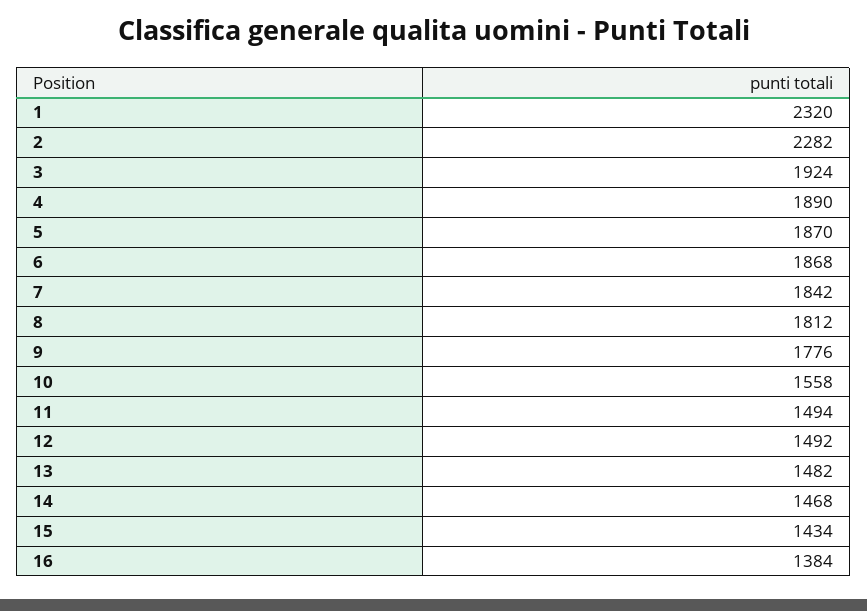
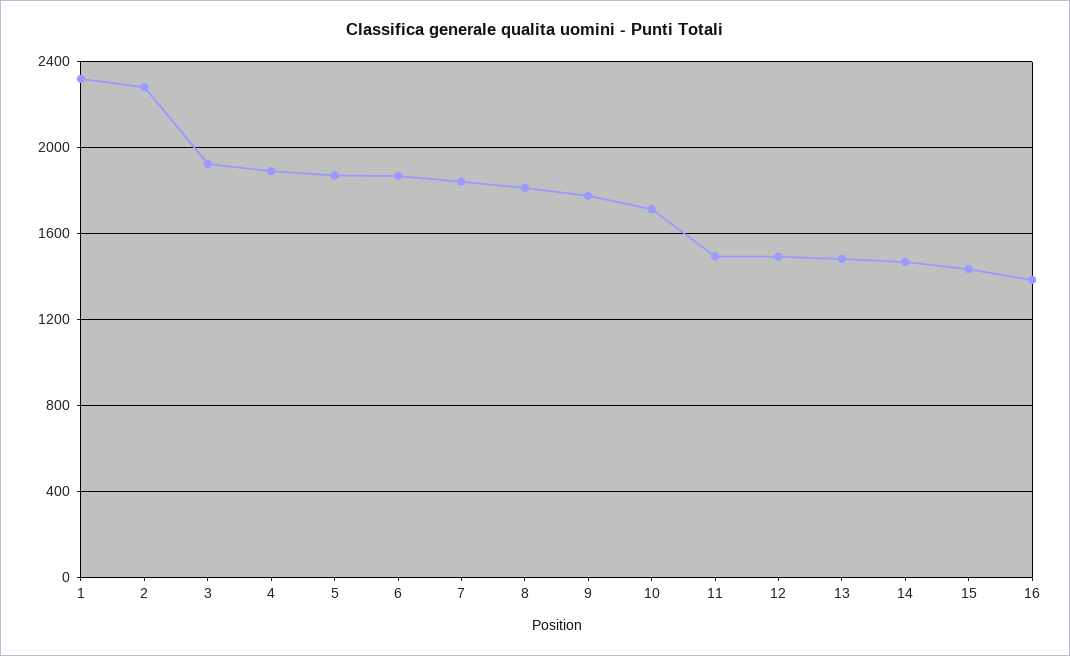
  {
    "1": 2320,
    "2": 2282,
    "3": 1924,
    "4": 1890,
    "5": 1870,
    "6": 1868,
    "7": 1842,
    "8": 1812,
    "9": 1776,
-   "10": 1558,
+   "10": 1700,
    "11": 1494,
    "12": 1492,
    "13": 1482,
    "14": 1468,
    "15": 1434,
    "16": 1384
  }

